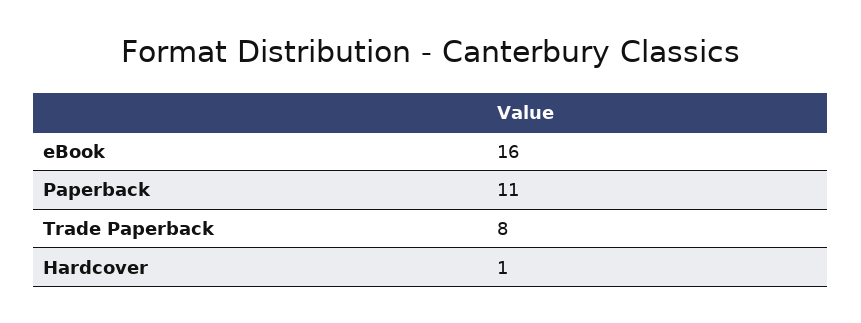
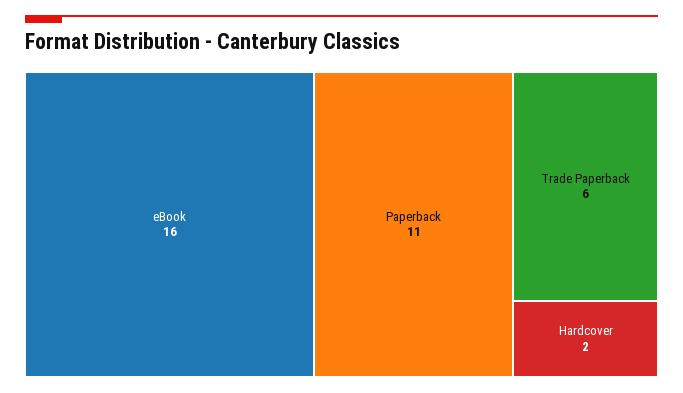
  {
    "eBook": 16,
    "Paperback": 11,
-   "Trade Paperback": 8,
+   "Trade Paperback": 6,
-   "Hardcover": 1
+   "Hardcover": 2
  }

